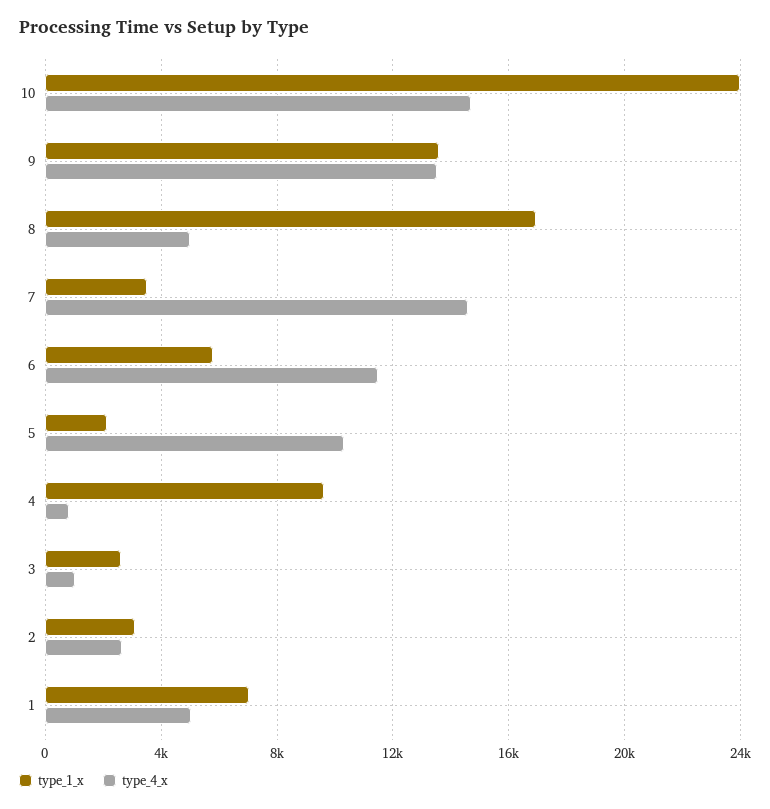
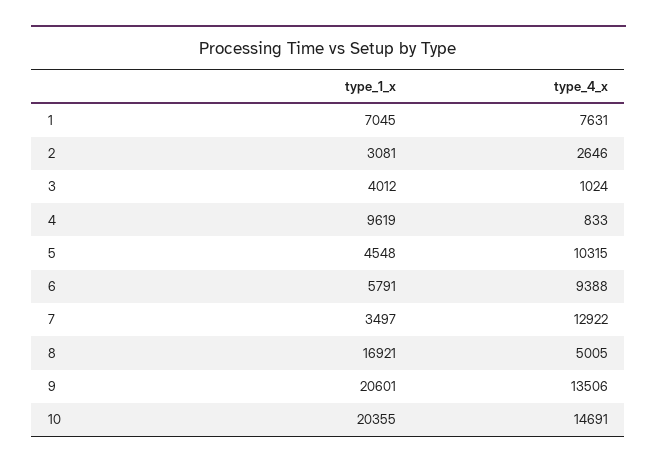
  {
    "type_1_x": {
-     "10": 24000,
+     "10": 20355,
-     "9": 13500,
+     "9": 20601,
      "8": 16921,
      "7": 3497,
      "6": 5791,
-     "5": 2000,
+     "5": 4548,
      "4": 9619,
-     "3": 2500,
+     "3": 4012,
      "2": 3081,
      "1": 7045
    },
    "type_4_x": {
      "10": 14691,
      "9": 13506,
      "8": 5005,
-     "7": 14500,
+     "7": 12922,
-     "6": 11500,
+     "6": 9388,
      "5": 10315,
      "4": 833,
      "3": 1024,
      "2": 2646,
-     "1": 5000
+     "1": 7631
    }
  }

